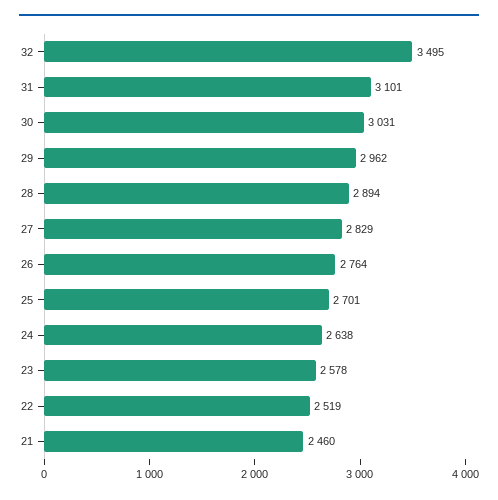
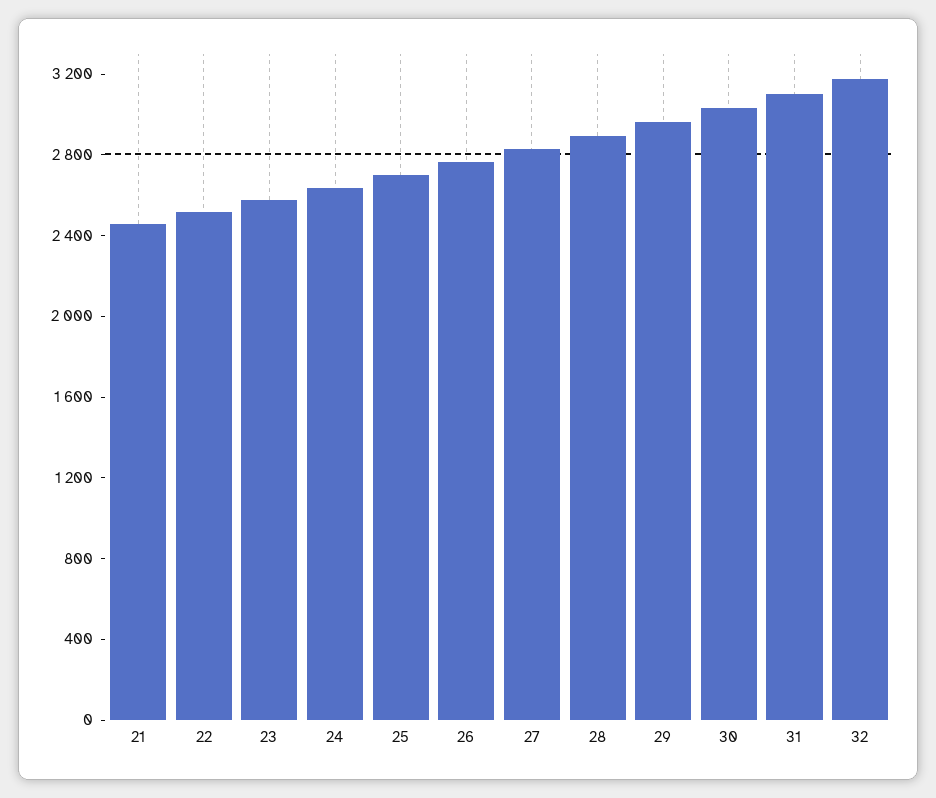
  {
-   "32": 3495,
+   "32": 3200,
    "31": 3101,
    "30": 3031,
    "29": 2962,
    "28": 2894,
    "27": 2829,
    "26": 2764,
    "25": 2701,
    "24": 2638,
    "23": 2578,
    "22": 2519,
    "21": 2460
  }

